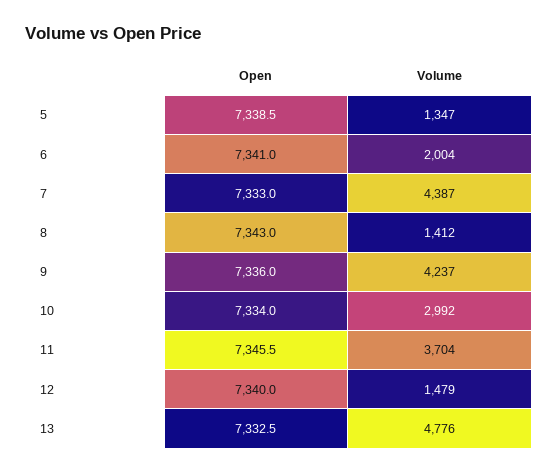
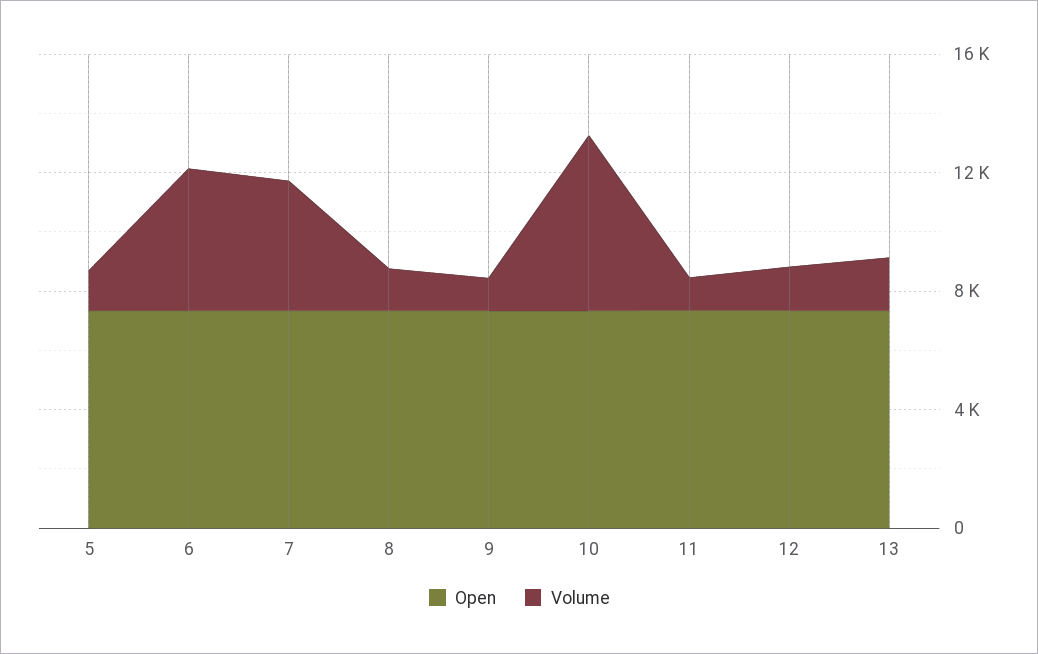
  {
    "Open": {
      "5": 7338.5,
      "6": 7341,
      "7": 7333,
      "8": 7343,
      "9": 7336,
      "10": 7334,
      "11": 7345.5,
      "12": 7340,
      "13": 7332.5
    },
    "Volume": {
      "5": 1347,
-     "6": 2004,
+     "6": 5000,
      "7": 4387,
      "8": 1412,
-     "9": 4237,
+     "9": 1000,
-     "10": 2992,
+     "10": 6000,
-     "11": 3704,
+     "11": 1000,
      "12": 1479,
-     "13": 4776
+     "13": 2000
    }
  }

